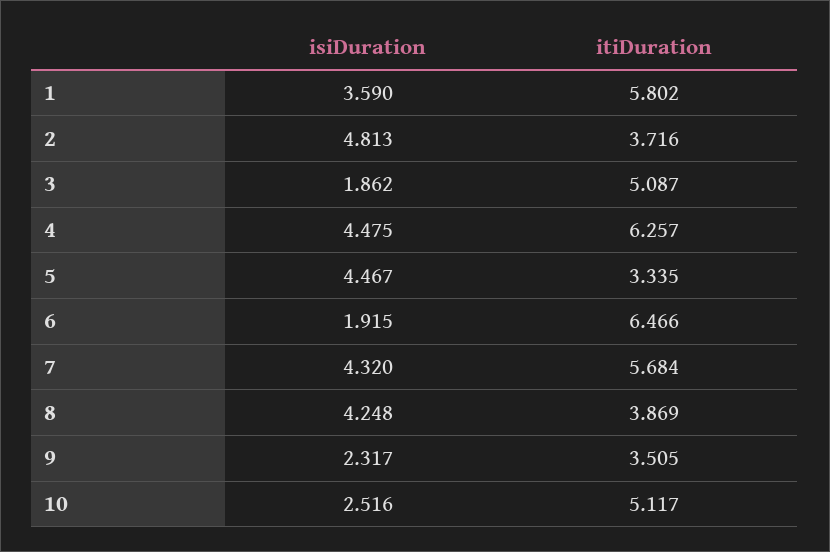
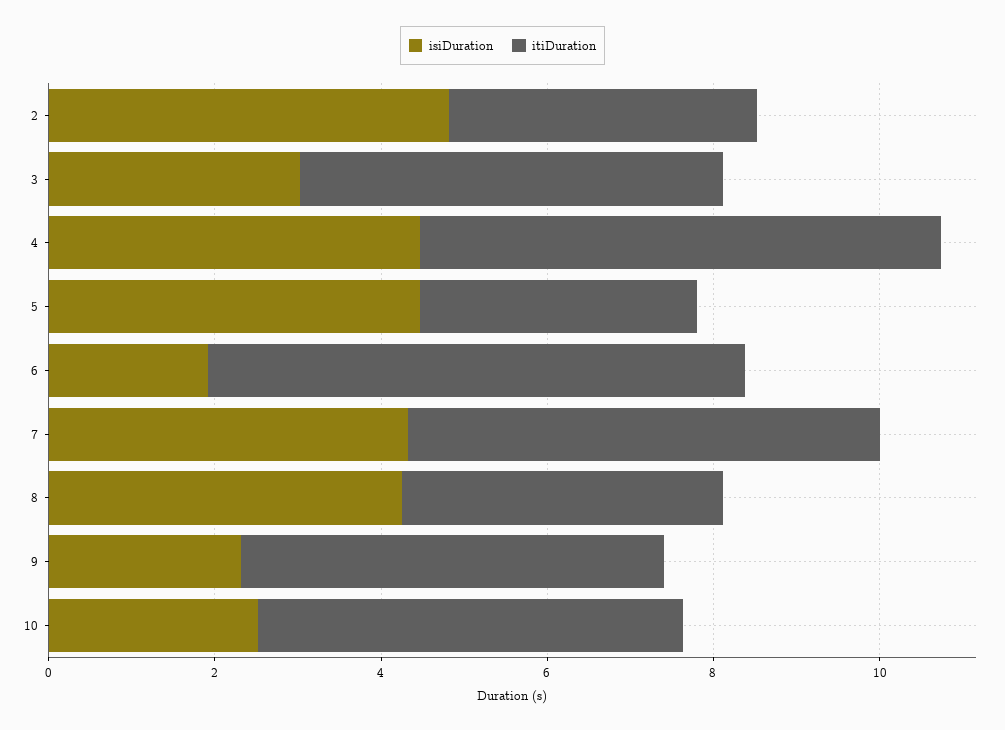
  {
    "isiDuration": {
-     "1": 3.59,
      "2": 4.813,
-     "3": 1.862,
+     "3": 3,
      "4": 4.475,
      "5": 4.467,
      "6": 1.915,
      "7": 4.32,
      "8": 4.248,
      "9": 2.317,
      "10": 2.516
    },
    "itiDuration": {
-     "1": 5.802,
      "2": 3.716,
      "3": 5.087,
      "4": 6.257,
      "5": 3.335,
      "6": 6.466,
      "7": 5.684,
      "8": 3.869,
-     "9": 3.505,
+     "9": 5,
      "10": 5.117
    }
  }

